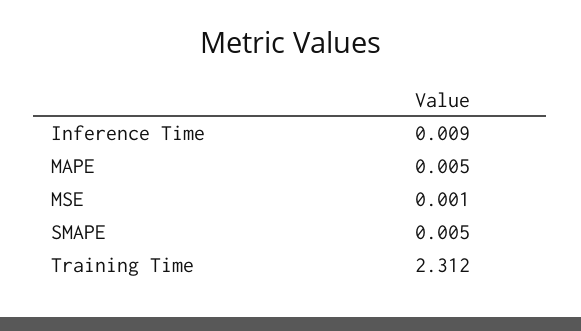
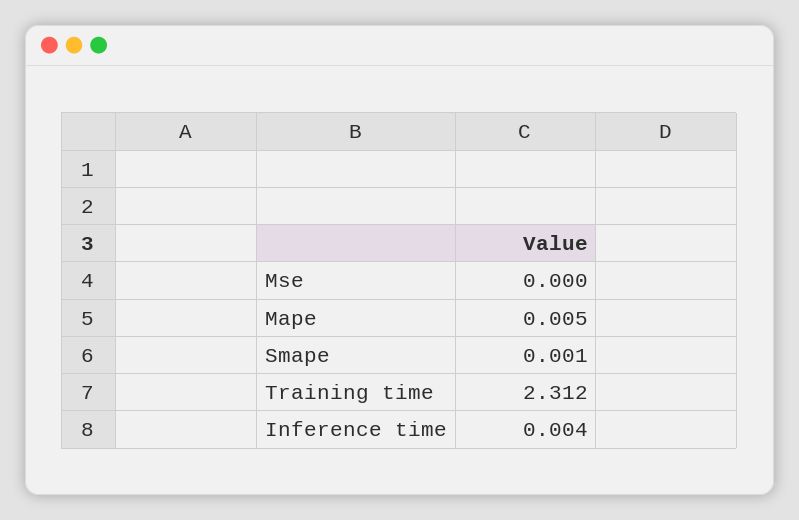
  {
-   "Inference Time": 0.009,
+   "Inference Time": 0.004,
    "MAPE": 0.005,
-   "MSE": 0.001,
+   "MSE": 0,
-   "SMAPE": 0.005,
+   "SMAPE": 0.001,
    "Training Time": 2.312
  }

